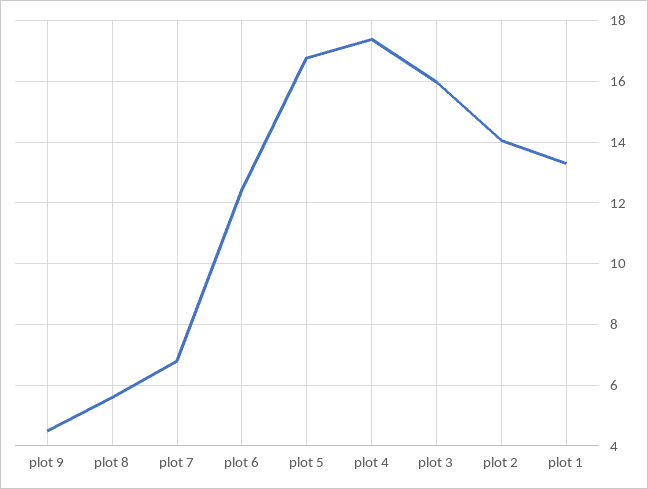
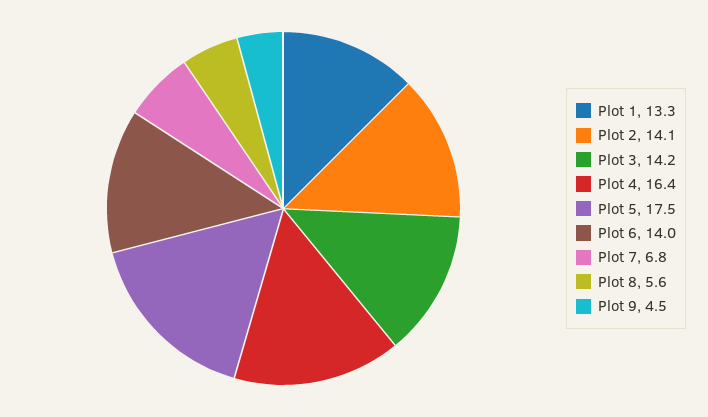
  {
    "plot 9": 4.5,
    "plot 8": 5.6,
    "plot 7": 6.8,
-   "plot 6": 12.4,
+   "plot 6": 14,
-   "plot 5": 16.8,
+   "plot 5": 17.5,
-   "plot 4": 17.4,
+   "plot 4": 16.4,
-   "plot 3": 16,
+   "plot 3": 14.2,
    "plot 2": 14.1,
    "plot 1": 13.3
  }

